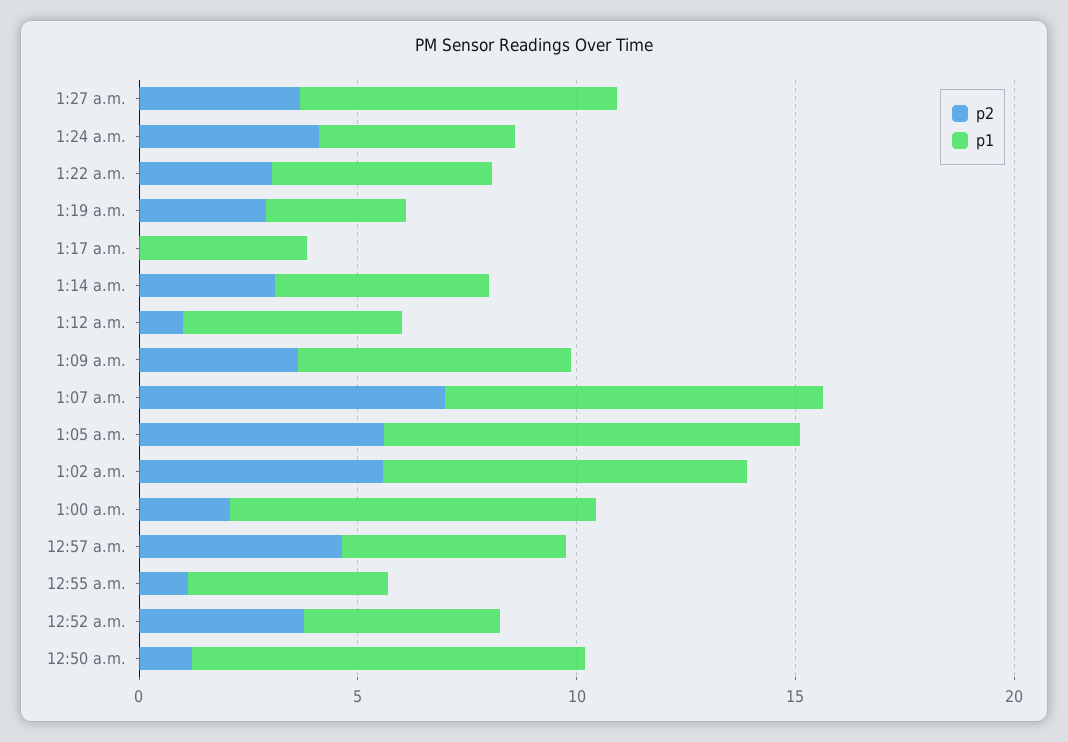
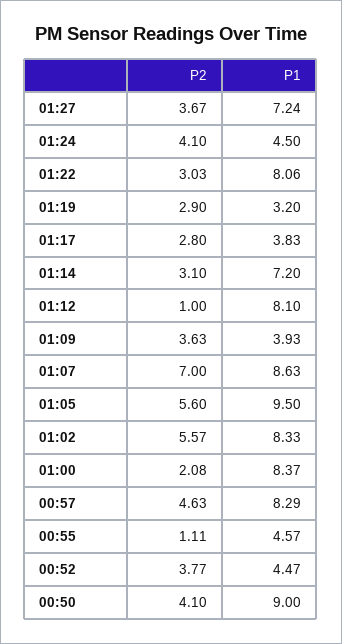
  {
    "p2": {
      "1:27 a.m.": 3.67,
      "1:24 a.m.": 4.1,
      "1:22 a.m.": 3.03,
      "1:19 a.m.": 2.9,
-     "1:17 a.m.": 0,
+     "1:17 a.m.": 2.8,
      "1:14 a.m.": 3.1,
      "1:12 a.m.": 1,
      "1:09 a.m.": 3.63,
      "1:07 a.m.": 7,
      "1:05 a.m.": 5.6,
      "1:02 a.m.": 5.57,
      "1:00 a.m.": 2.08,
      "12:57 a.m.": 4.63,
      "12:55 a.m.": 1.11,
      "12:52 a.m.": 3.77,
-     "12:50 a.m.": 1
+     "12:50 a.m.": 4.1
    },
    "p1": {
      "1:27 a.m.": 7.24,
      "1:24 a.m.": 4.5,
-     "1:22 a.m.": 5,
+     "1:22 a.m.": 8.06,
      "1:19 a.m.": 3.2,
      "1:17 a.m.": 3.83,
-     "1:14 a.m.": 5,
+     "1:14 a.m.": 7.2,
-     "1:12 a.m.": 5,
+     "1:12 a.m.": 8.1,
-     "1:09 a.m.": 6,
+     "1:09 a.m.": 3.93,
      "1:07 a.m.": 8.63,
      "1:05 a.m.": 9.5,
      "1:02 a.m.": 8.33,
      "1:00 a.m.": 8.37,
-     "12:57 a.m.": 5,
+     "12:57 a.m.": 8.29,
      "12:55 a.m.": 4.57,
      "12:52 a.m.": 4.47,
      "12:50 a.m.": 9
    }
  }

